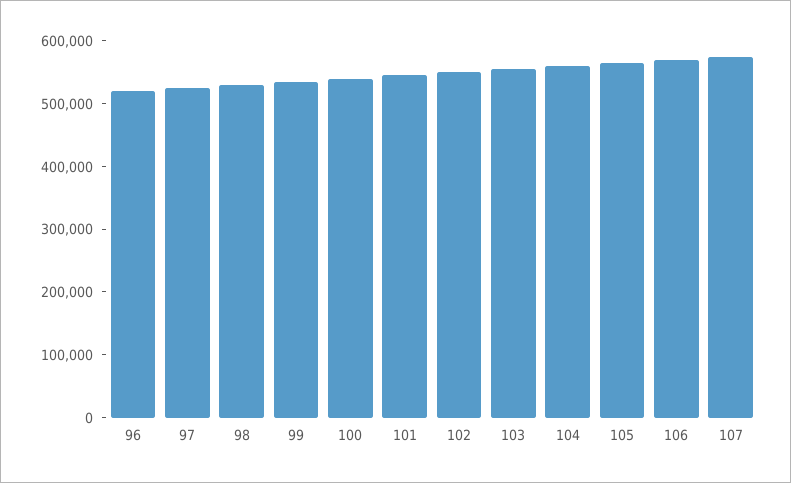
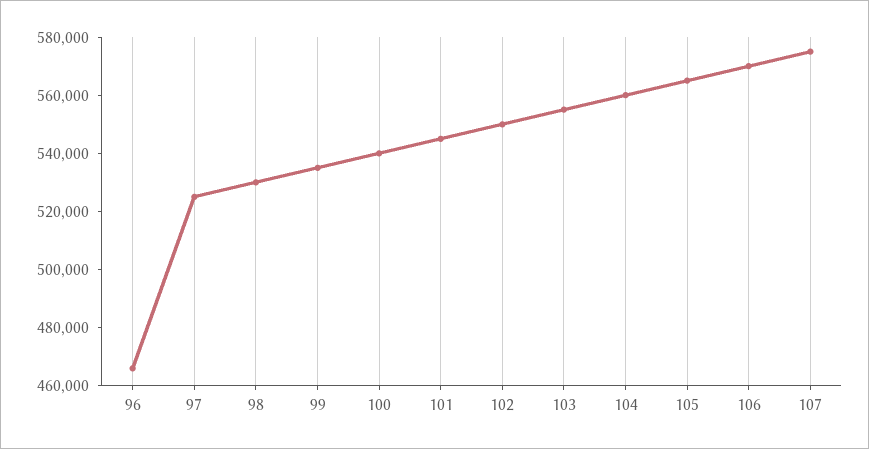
  {
-   "96": 520000,
+   "96": 465000,
    "97": 525000,
    "98": 530000,
    "99": 535000,
    "100": 540000,
    "101": 545000,
    "102": 550000,
    "103": 555000,
    "104": 560000,
    "105": 565000,
    "106": 570000,
    "107": 575000
  }

